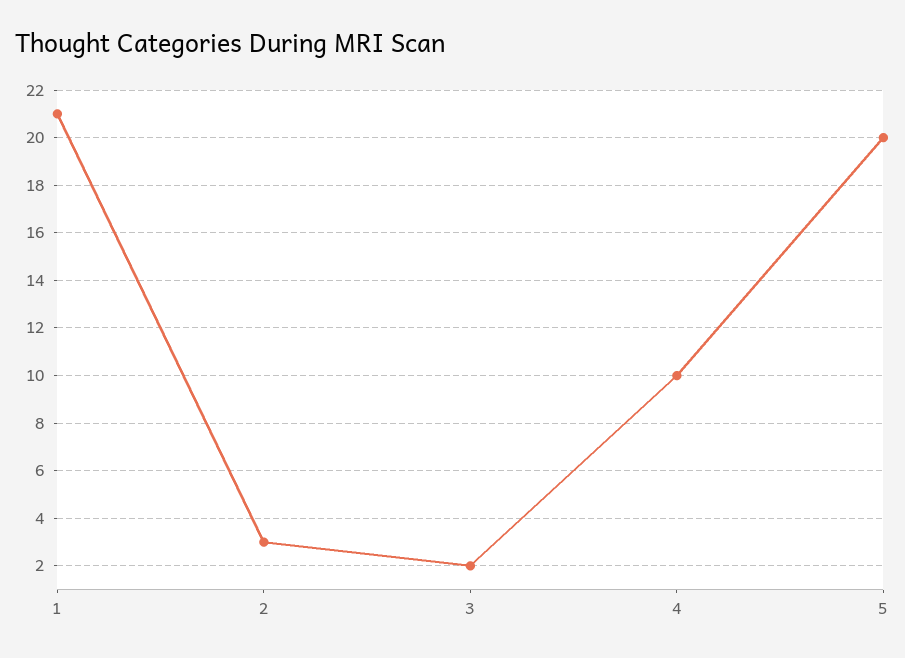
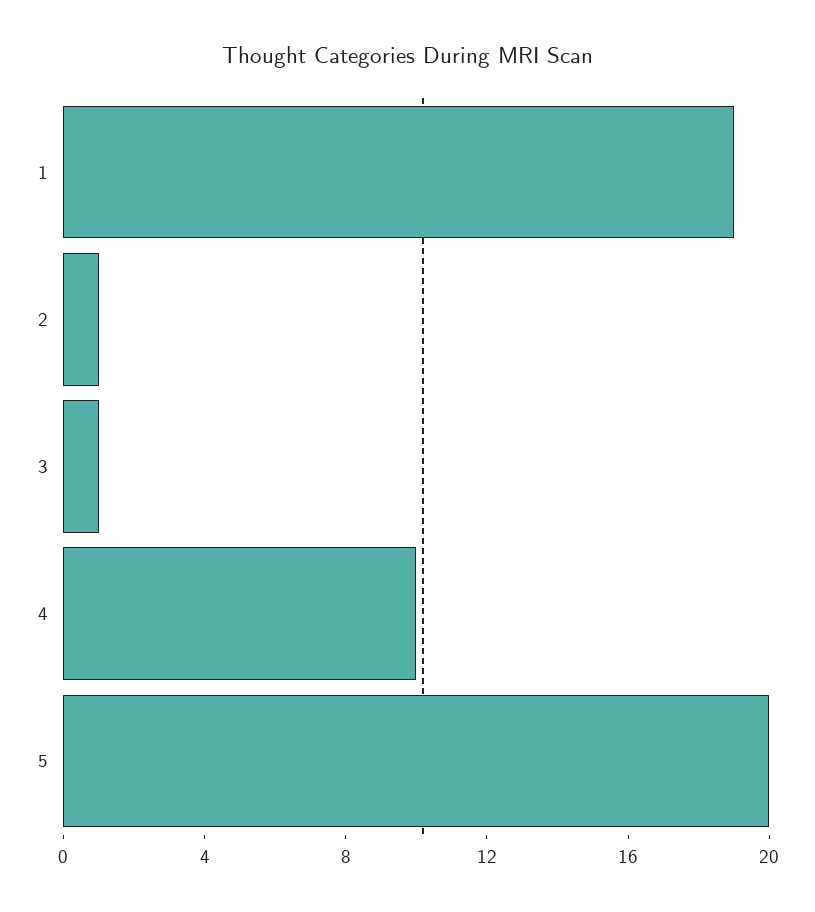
  {
-   "1": 21,
+   "1": 19,
-   "2": 3,
+   "2": 1,
-   "3": 2,
+   "3": 1,
    "4": 10,
    "5": 20
  }

